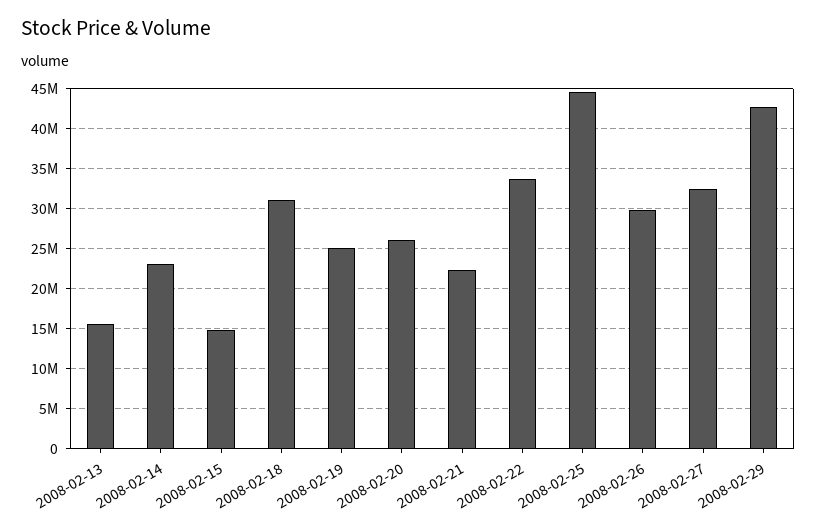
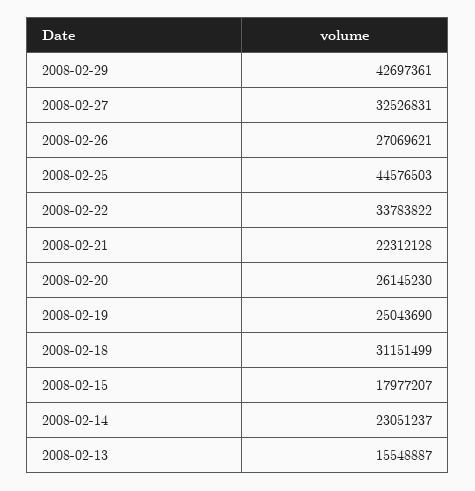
  {
    "2008-02-13": 15548887,
    "2008-02-14": 23051237,
-   "2008-02-15": 15000000,
+   "2008-02-15": 17977207,
    "2008-02-18": 31151499,
    "2008-02-19": 25043690,
    "2008-02-20": 26145230,
    "2008-02-21": 22312128,
    "2008-02-22": 33783822,
    "2008-02-25": 44576503,
-   "2008-02-26": 30000000,
+   "2008-02-26": 27069621,
    "2008-02-27": 32526831,
    "2008-02-29": 42697361
  }

